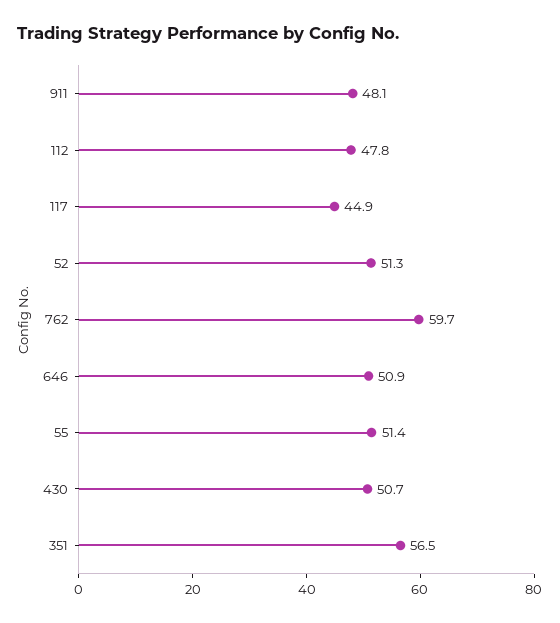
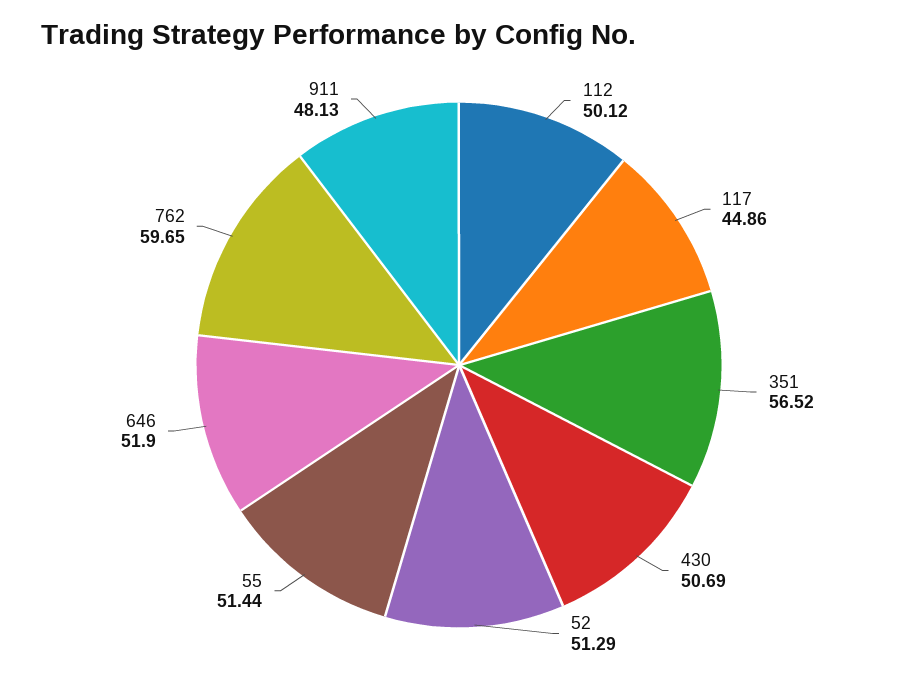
  {
    "911": 48.13,
-   "112": 47.8,
+   "112": 50.12,
    "117": 44.86,
    "52": 51.29,
    "762": 59.65,
-   "646": 50.9,
+   "646": 51.9,
    "55": 51.44,
    "430": 50.69,
    "351": 56.52
  }

